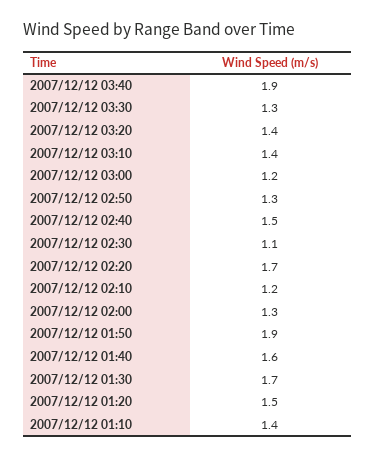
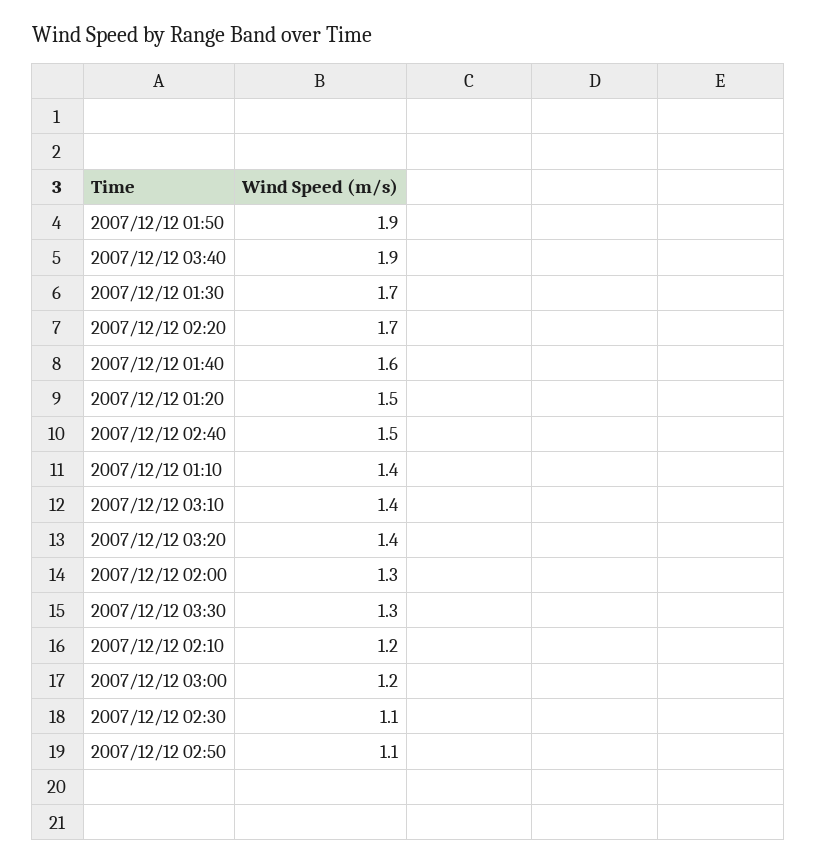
  {
    "2007/12/12 03:40": 1.9,
    "2007/12/12 03:30": 1.3,
    "2007/12/12 03:20": 1.4,
    "2007/12/12 03:10": 1.4,
    "2007/12/12 03:00": 1.2,
-   "2007/12/12 02:50": 1.3,
+   "2007/12/12 02:50": 1.1,
    "2007/12/12 02:40": 1.5,
    "2007/12/12 02:30": 1.1,
    "2007/12/12 02:20": 1.7,
    "2007/12/12 02:10": 1.2,
    "2007/12/12 02:00": 1.3,
    "2007/12/12 01:50": 1.9,
    "2007/12/12 01:40": 1.6,
    "2007/12/12 01:30": 1.7,
    "2007/12/12 01:20": 1.5,
    "2007/12/12 01:10": 1.4
  }

